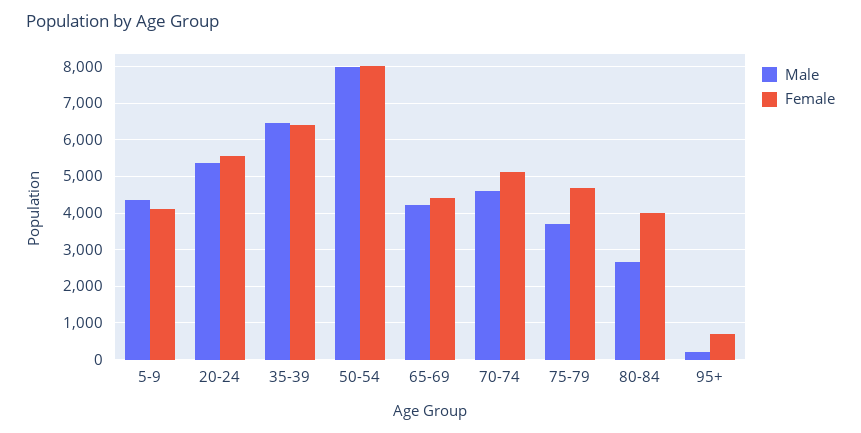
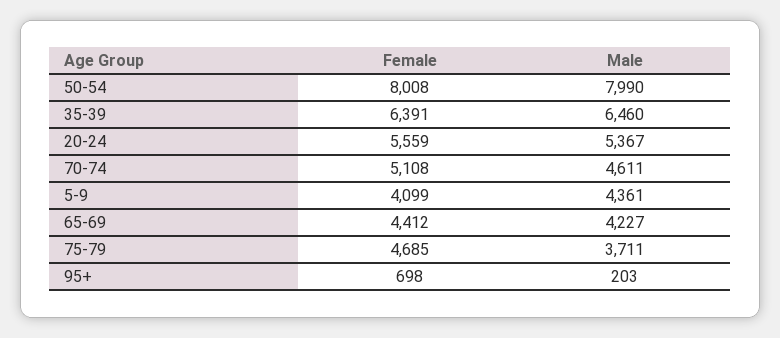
  {
    "Male": {
      "5-9": 4361,
      "20-24": 5367,
      "35-39": 6460,
      "50-54": 7990,
      "65-69": 4227,
      "70-74": 4611,
      "75-79": 3711,
-     "80-84": 2600,
      "95+": 203
    },
    "Female": {
      "5-9": 4099,
      "20-24": 5559,
      "35-39": 6391,
      "50-54": 8008,
      "65-69": 4412,
      "70-74": 5108,
      "75-79": 4685,
-     "80-84": 4000,
      "95+": 698
    }
  }

